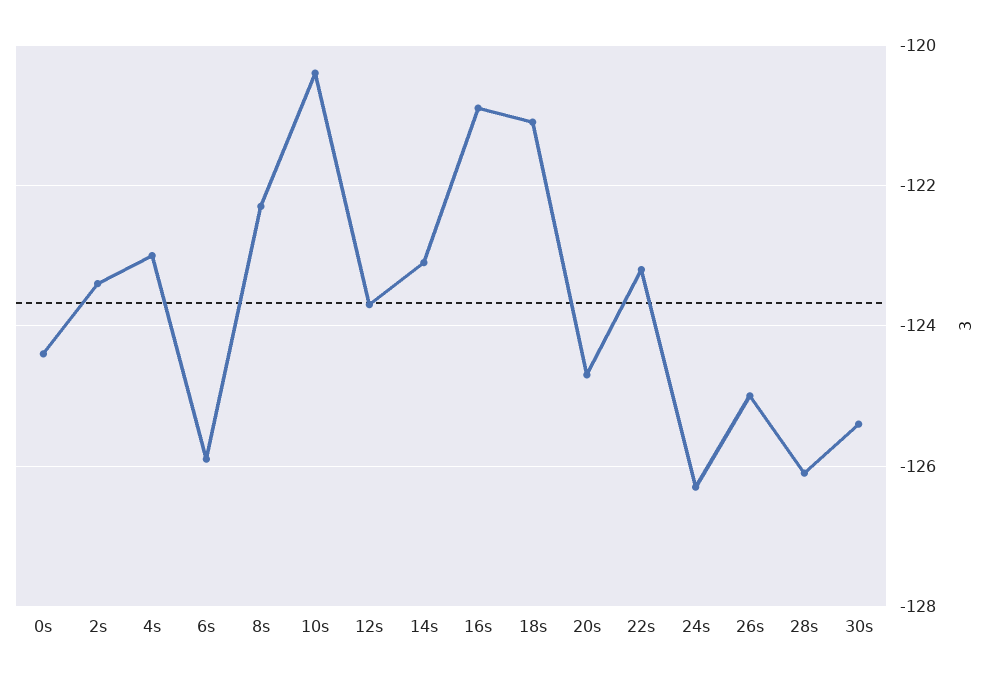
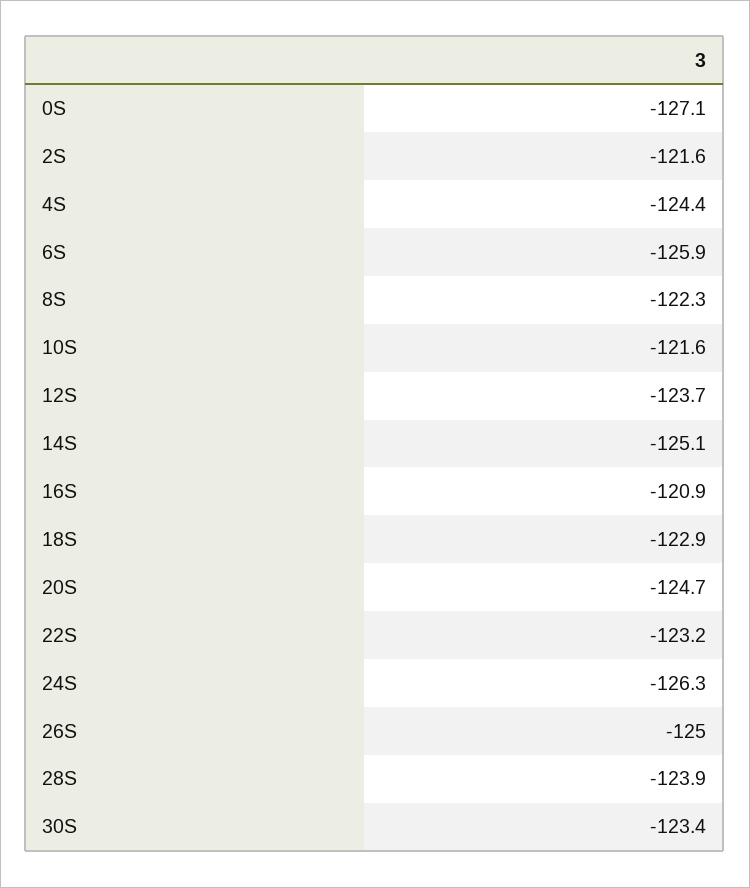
  {
-   "0s": -124.5,
+   "0s": -127.1,
-   "2s": -123.5,
+   "2s": -121.6,
-   "4s": -123,
+   "4s": -124.4,
    "6s": -125.9,
    "8s": -122.3,
-   "10s": -120.5,
+   "10s": -121.6,
    "12s": -123.7,
-   "14s": -123,
+   "14s": -125.1,
    "16s": -120.9,
-   "18s": -121,
+   "18s": -122.9,
    "20s": -124.7,
    "22s": -123.2,
    "24s": -126.3,
    "26s": -125,
-   "28s": -126,
+   "28s": -123.9,
-   "30s": -125.5
+   "30s": -123.4
  }

